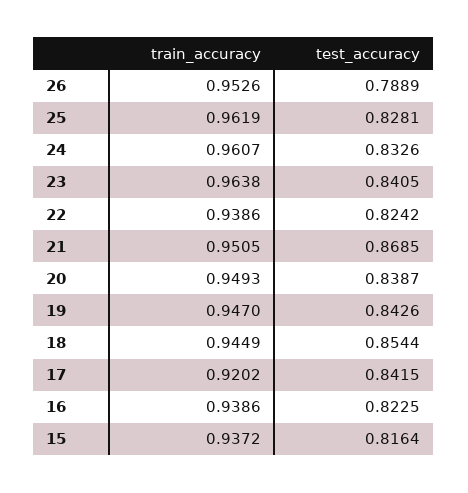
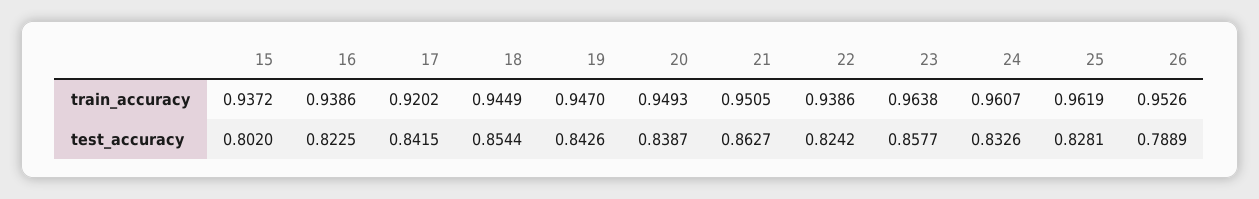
  {
    "train_accuracy": {
      "26": 0.9526,
      "25": 0.9619,
      "24": 0.9607,
      "23": 0.9638,
      "22": 0.9386,
      "21": 0.9505,
      "20": 0.9493,
      "19": 0.947,
      "18": 0.9449,
      "17": 0.9202,
      "16": 0.9386,
      "15": 0.9372
    },
    "test_accuracy": {
      "26": 0.7889,
      "25": 0.8281,
      "24": 0.8326,
-     "23": 0.8405,
+     "23": 0.8577,
      "22": 0.8242,
-     "21": 0.8685,
+     "21": 0.8627,
      "20": 0.8387,
      "19": 0.8426,
      "18": 0.8544,
      "17": 0.8415,
      "16": 0.8225,
-     "15": 0.8164
+     "15": 0.802
    }
  }

